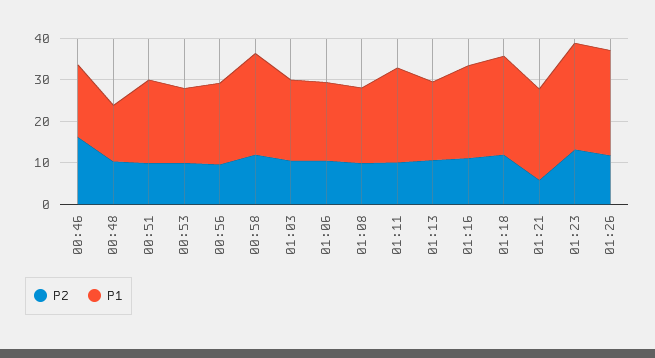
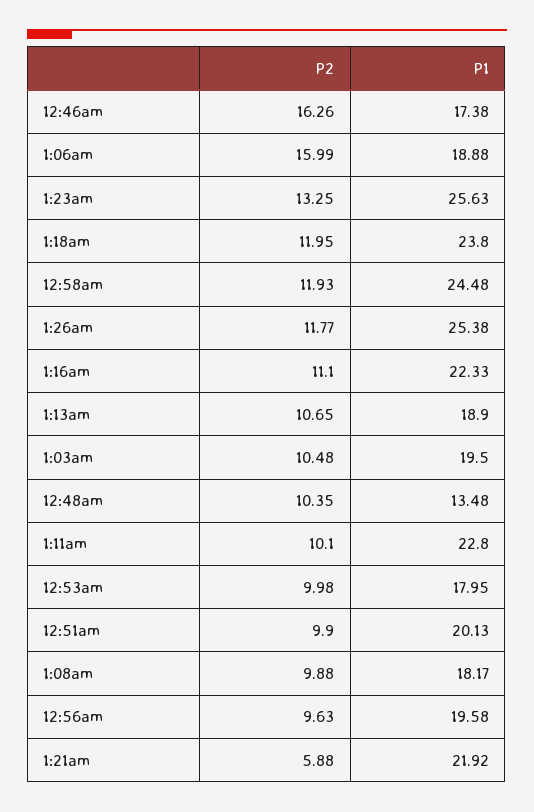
  {
    "P2": {
      "00:46": 16.26,
      "00:48": 10.35,
      "00:51": 9.9,
      "00:53": 9.98,
      "00:56": 9.63,
      "00:58": 11.93,
      "01:03": 10.48,
-     "01:06": 10,
+     "01:06": 15.99,
      "01:08": 9.88,
      "01:11": 10.1,
      "01:13": 10.65,
      "01:16": 11.1,
      "01:18": 11.95,
      "01:21": 5.88,
      "01:23": 13.25,
      "01:26": 11.77
    },
    "P1": {
      "00:46": 17.38,
      "00:48": 13.48,
      "00:51": 20.13,
      "00:53": 17.95,
      "00:56": 19.58,
      "00:58": 24.48,
      "01:03": 19.5,
      "01:06": 18.88,
      "01:08": 18.17,
      "01:11": 22.8,
      "01:13": 18.9,
      "01:16": 22.33,
      "01:18": 23.8,
      "01:21": 21.92,
      "01:23": 25.63,
      "01:26": 25.38
    }
  }

